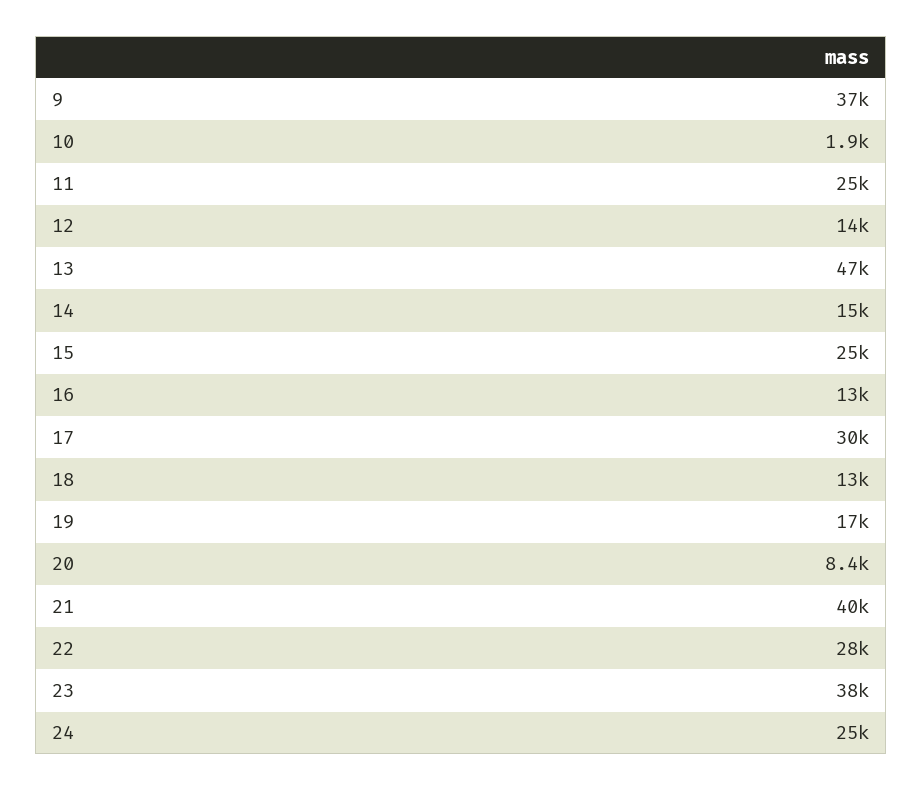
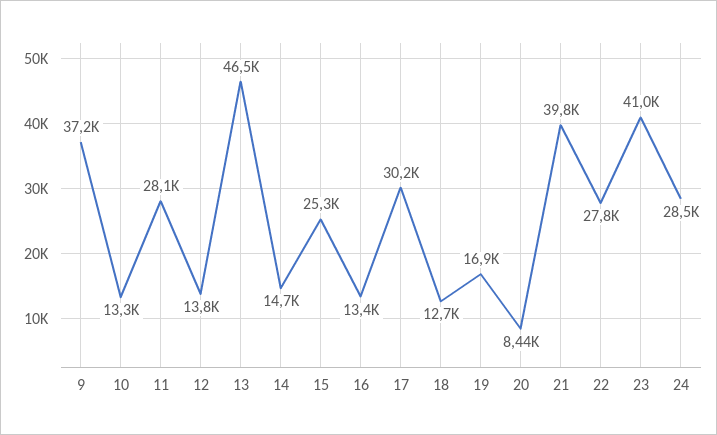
  {
    "9": 37200,
-   "10": 1900,
+   "10": 13300,
-   "11": 25000,
+   "11": 28100,
    "12": 13800,
    "13": 46500,
    "14": 14700,
    "15": 25300,
    "16": 13400,
    "17": 30200,
    "18": 12700,
    "19": 16900,
    "20": 8440,
    "21": 39800,
    "22": 27800,
-   "23": 38000,
+   "23": 41000,
-   "24": 25000
+   "24": 28500
  }

